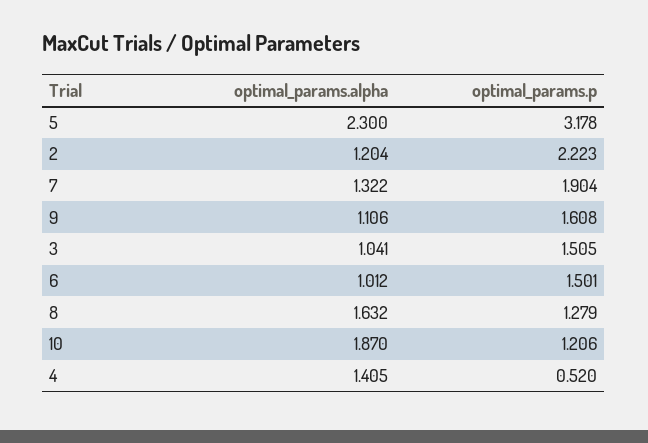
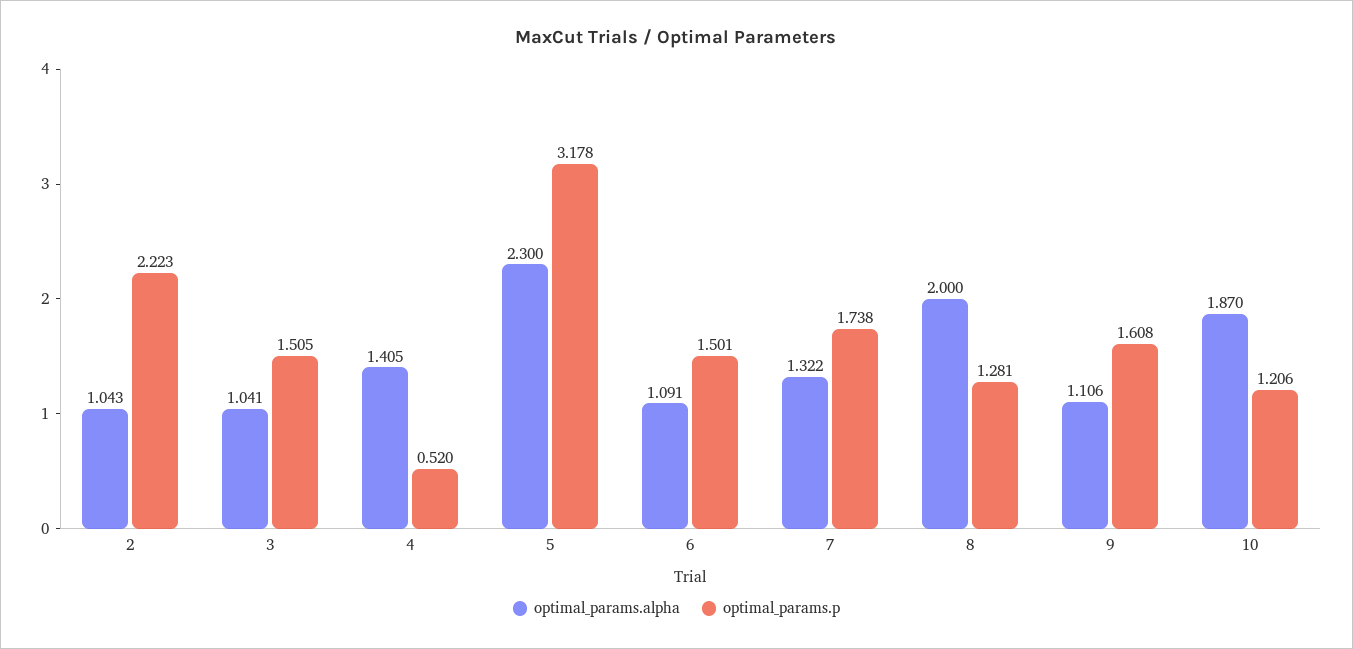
  {
    "optimal_params.alpha": {
      "5": 2.3,
-     "2": 1.204,
+     "2": 1.043,
      "7": 1.322,
      "9": 1.106,
      "3": 1.041,
-     "6": 1.012,
+     "6": 1.091,
-     "8": 1.632,
+     "8": 2,
      "10": 1.87,
      "4": 1.405
    },
    "optimal_params.p": {
      "5": 3.178,
      "2": 2.223,
-     "7": 1.904,
+     "7": 1.738,
      "9": 1.608,
      "3": 1.505,
      "6": 1.501,
-     "8": 1.279,
+     "8": 1.281,
      "10": 1.206,
      "4": 0.52
    }
  }

